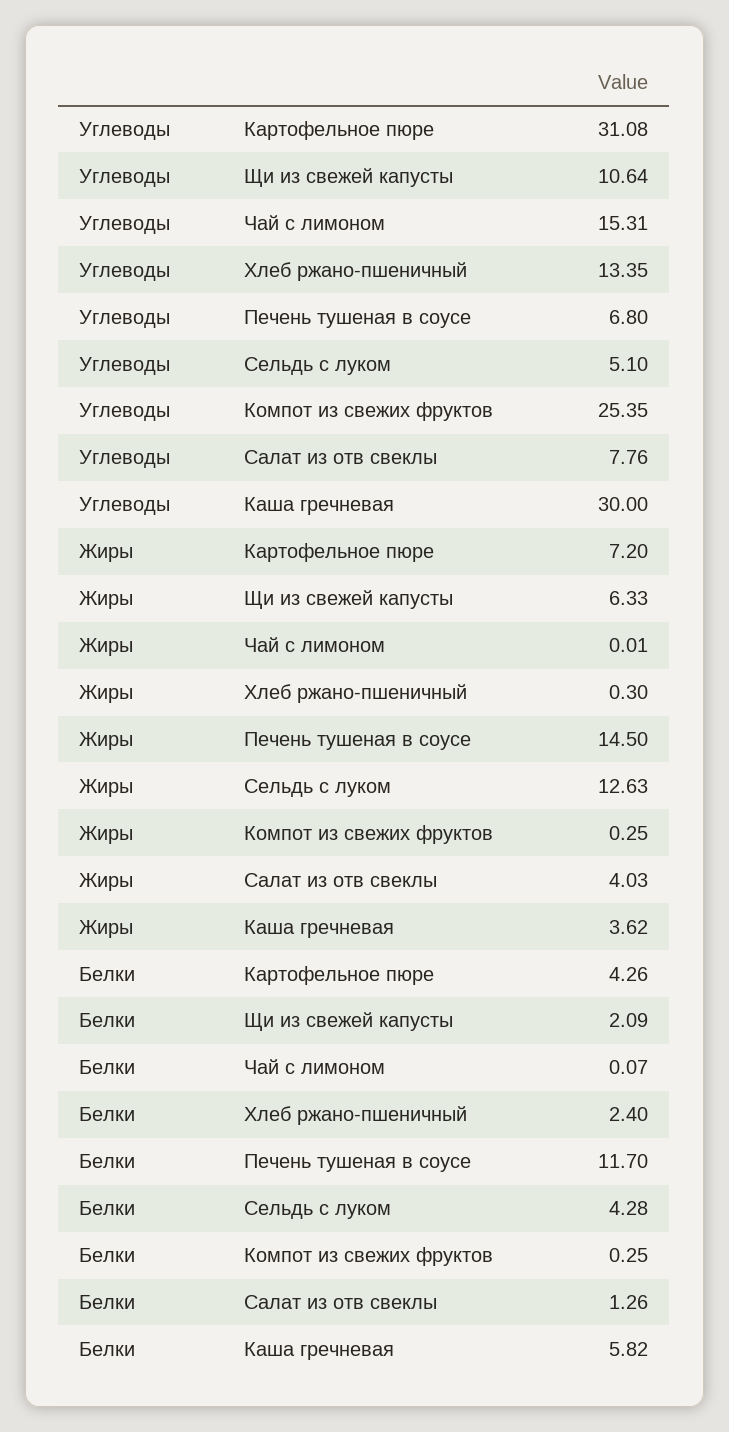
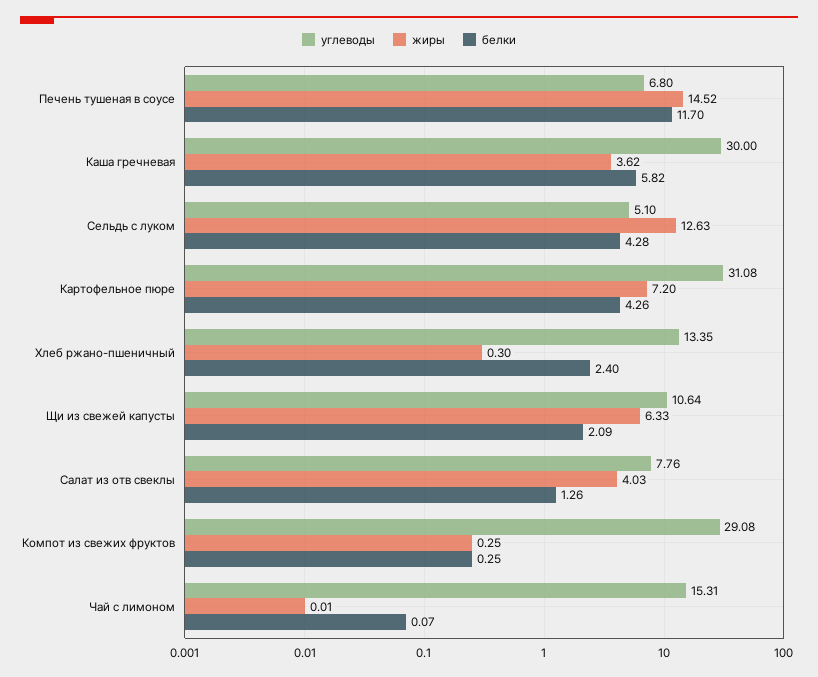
  {
    "Углеводы": {
      "Картофельное пюре": 31.08,
      "Щи из свежей капусты": 10.64,
      "Чай с лимоном": 15.31,
      "Хлеб ржано-пшеничный": 13.35,
      "Печень тушеная в соусе": 6.8,
      "Сельдь с луком": 5.1,
-     "Компот из свежих фруктов": 25.35,
+     "Компот из свежих фруктов": 29.08,
      "Салат из отв свеклы": 7.76,
      "Каша гречневая": 30
    },
    "Жиры": {
      "Картофельное пюре": 7.2,
      "Щи из свежей капусты": 6.33,
      "Чай с лимоном": 0.01,
      "Хлеб ржано-пшеничный": 0.3,
-     "Печень тушеная в соусе": 14.5,
+     "Печень тушеная в соусе": 14.52,
      "Сельдь с луком": 12.63,
      "Компот из свежих фруктов": 0.25,
      "Салат из отв свеклы": 4.03,
      "Каша гречневая": 3.62
    },
    "Белки": {
      "Картофельное пюре": 4.26,
      "Щи из свежей капусты": 2.09,
      "Чай с лимоном": 0.07,
      "Хлеб ржано-пшеничный": 2.4,
      "Печень тушеная в соусе": 11.7,
      "Сельдь с луком": 4.28,
      "Компот из свежих фруктов": 0.25,
      "Салат из отв свеклы": 1.26,
      "Каша гречневая": 5.82
    }
  }

